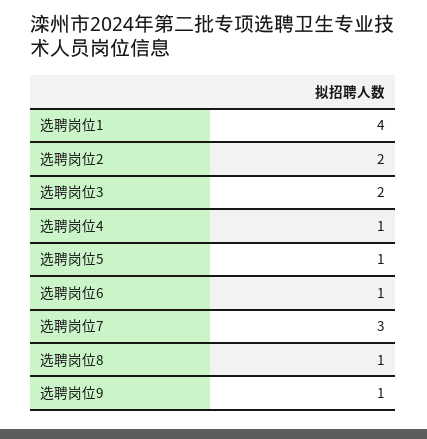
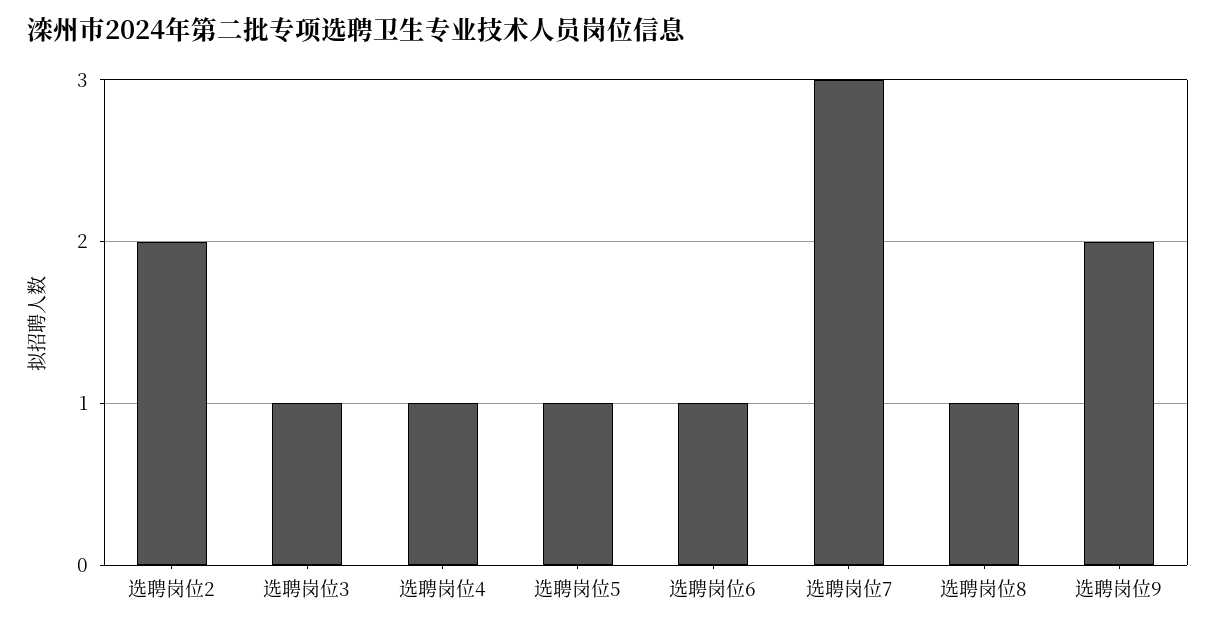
  {
-   "选聘岗位1": 4,
    "选聘岗位2": 2,
-   "选聘岗位3": 2,
+   "选聘岗位3": 1,
    "选聘岗位4": 1,
    "选聘岗位5": 1,
    "选聘岗位6": 1,
    "选聘岗位7": 3,
    "选聘岗位8": 1,
-   "选聘岗位9": 1
+   "选聘岗位9": 2
  }

